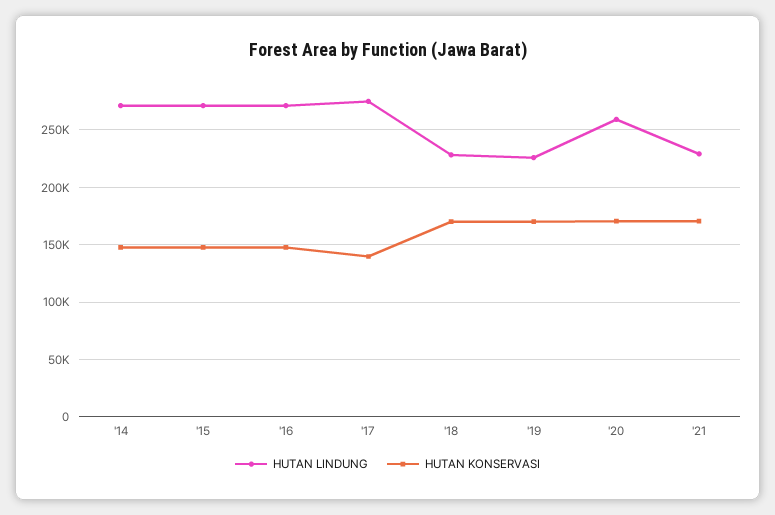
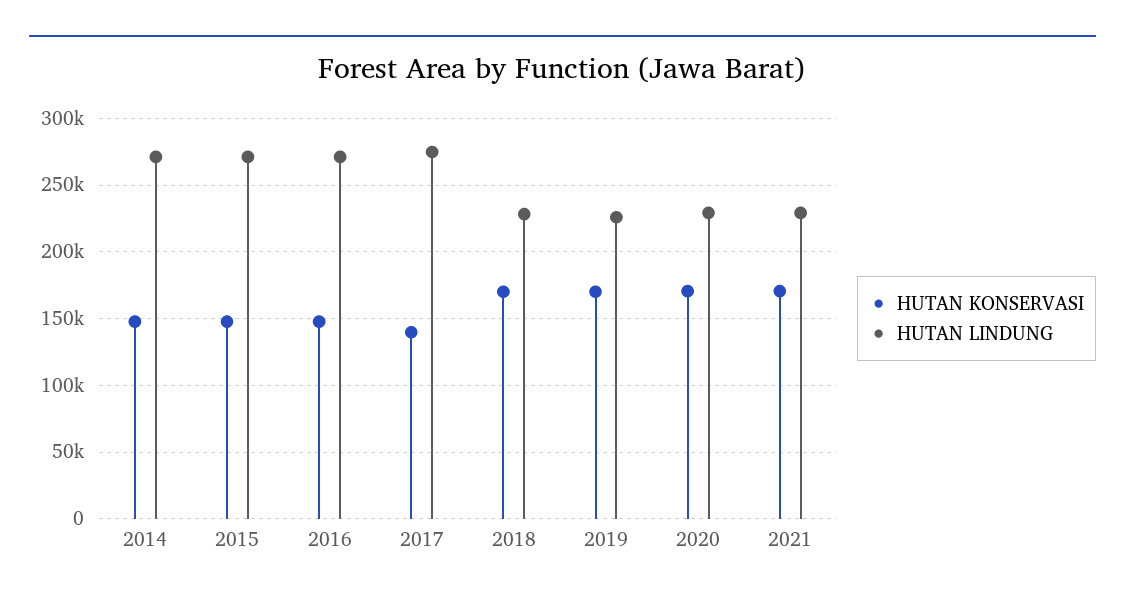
  {
    "HUTAN LINDUNG": {
      "'14": 270000,
      "'15": 270000,
      "'16": 270000,
      "'17": 275000,
      "'18": 230000,
      "'19": 225000,
-     "'20": 260000,
+     "'20": 230000,
      "'21": 230000
    },
    "HUTAN KONSERVASI": {
      "'14": 150000,
      "'15": 150000,
      "'16": 150000,
      "'17": 140000,
      "'18": 170000,
      "'19": 170000,
      "'20": 170000,
      "'21": 170000
    }
  }

